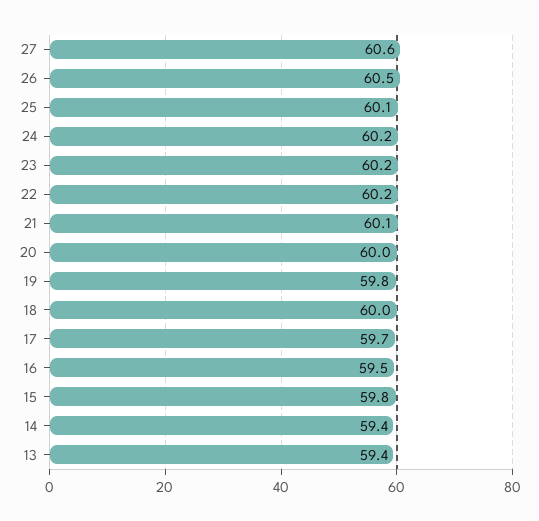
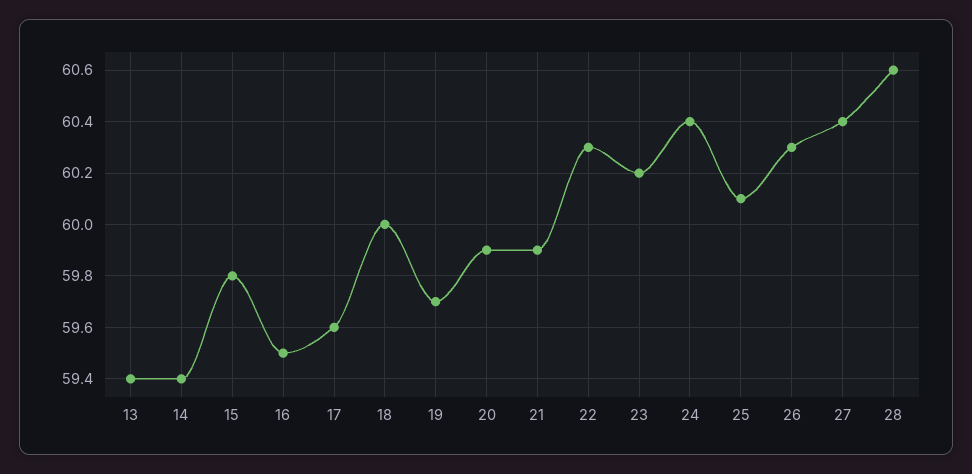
  {
-   "27": 60.6,
+   "27": 60.4,
-   "26": 60.5,
+   "26": 60.3,
    "25": 60.1,
-   "24": 60.2,
+   "24": 60.4,
    "23": 60.2,
-   "22": 60.2,
+   "22": 60.3,
-   "21": 60.1,
+   "21": 59.9,
-   "20": 60,
+   "20": 59.9,
-   "19": 59.8,
+   "19": 59.7,
    "18": 60,
-   "17": 59.7,
+   "17": 59.6,
    "16": 59.5,
    "15": 59.8,
    "14": 59.4,
-   "13": 59.4
+   "13": 59.4,
+   "28": 60.6
  }

